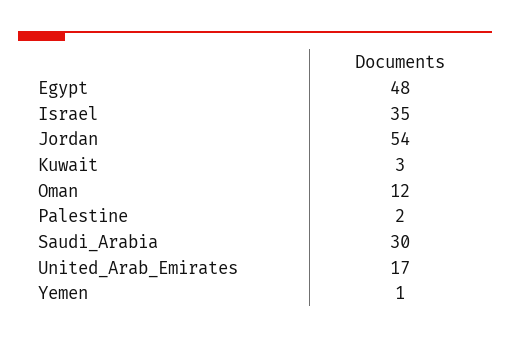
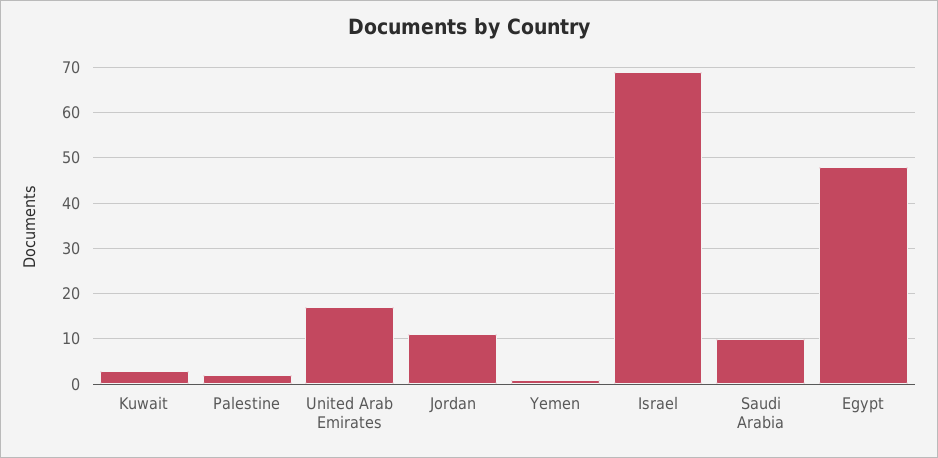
  {
    "Egypt": 48,
-   "Israel": 35,
+   "Israel": 70,
-   "Jordan": 54,
+   "Jordan": 10,
    "Kuwait": 3,
-   "Oman": 12,
    "Palestine": 2,
-   "Saudi_Arabia": 30,
+   "Saudi_Arabia": 10,
    "United_Arab_Emirates": 17,
    "Yemen": 1
  }

